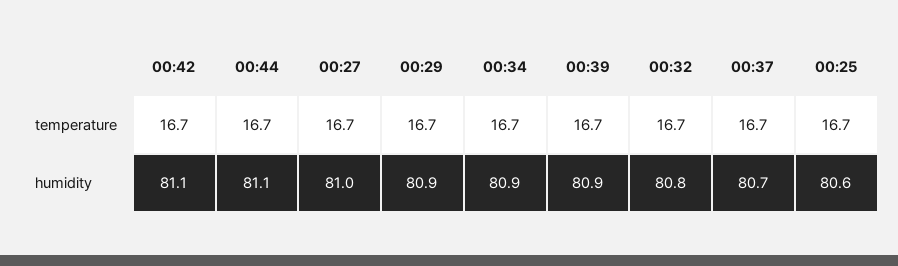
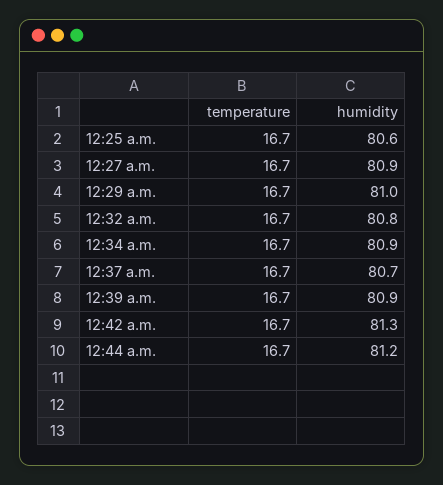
  {
    "00:42": {
      "temperature": 16.7,
-     "humidity": 81.1
+     "humidity": 81.3
    },
    "00:44": {
      "temperature": 16.7,
-     "humidity": 81.1
+     "humidity": 81.2
    },
    "00:27": {
      "temperature": 16.7,
-     "humidity": 81
+     "humidity": 80.9
    },
    "00:29": {
      "temperature": 16.7,
-     "humidity": 80.9
+     "humidity": 81
    },
    "00:34": {
      "temperature": 16.7,
      "humidity": 80.9
    },
    "00:39": {
      "temperature": 16.7,
      "humidity": 80.9
    },
    "00:32": {
      "temperature": 16.7,
      "humidity": 80.8
    },
    "00:37": {
      "temperature": 16.7,
      "humidity": 80.7
    },
    "00:25": {
      "temperature": 16.7,
      "humidity": 80.6
    }
  }

